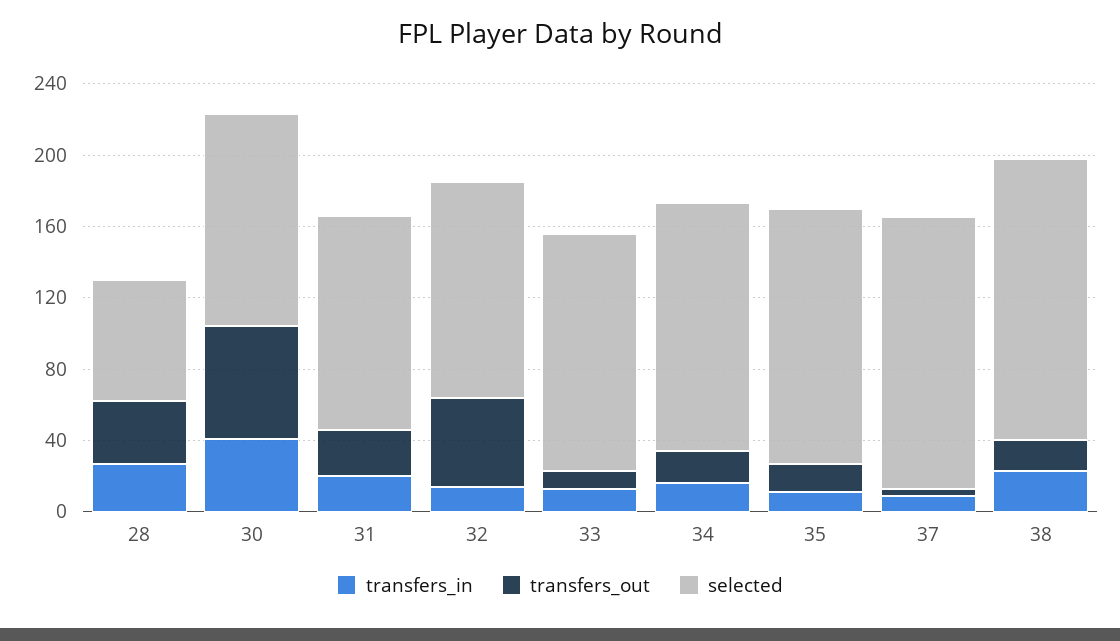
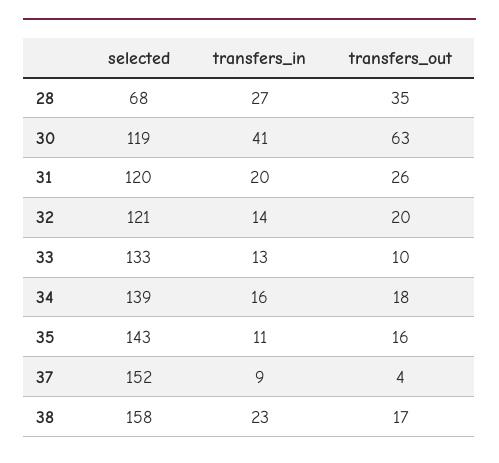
  {
    "transfers_in": {
      "28": 27,
      "30": 41,
      "31": 20,
      "32": 14,
      "33": 13,
      "34": 16,
      "35": 11,
      "37": 9,
      "38": 23
    },
    "transfers_out": {
      "28": 35,
      "30": 63,
      "31": 26,
-     "32": 50,
+     "32": 20,
      "33": 10,
      "34": 18,
      "35": 16,
      "37": 4,
      "38": 17
    },
    "selected": {
      "28": 68,
      "30": 119,
      "31": 120,
      "32": 121,
      "33": 133,
      "34": 139,
      "35": 143,
      "37": 152,
      "38": 158
    }
  }

